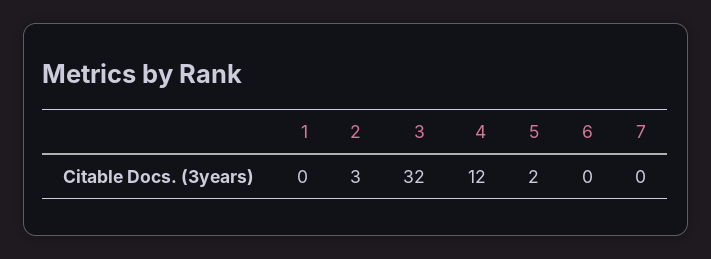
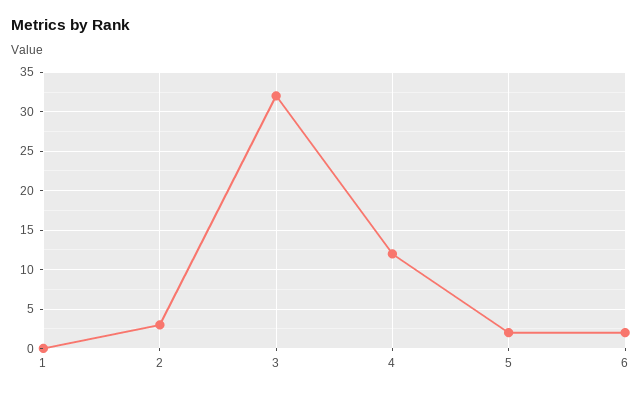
  {
    "1": 0,
    "2": 3,
    "3": 32,
    "4": 12,
    "5": 2,
-   "6": 0,
+   "6": 2
-   "7": 0
  }

